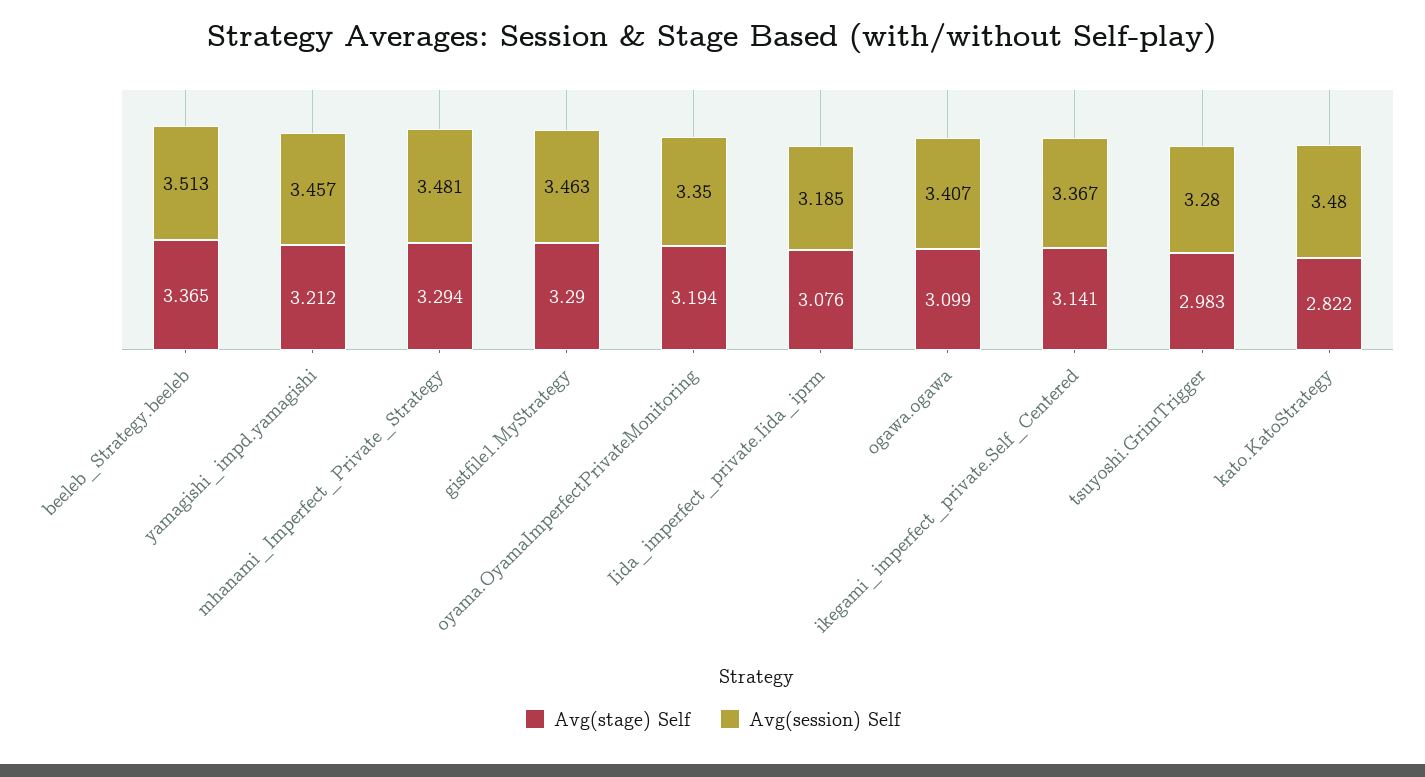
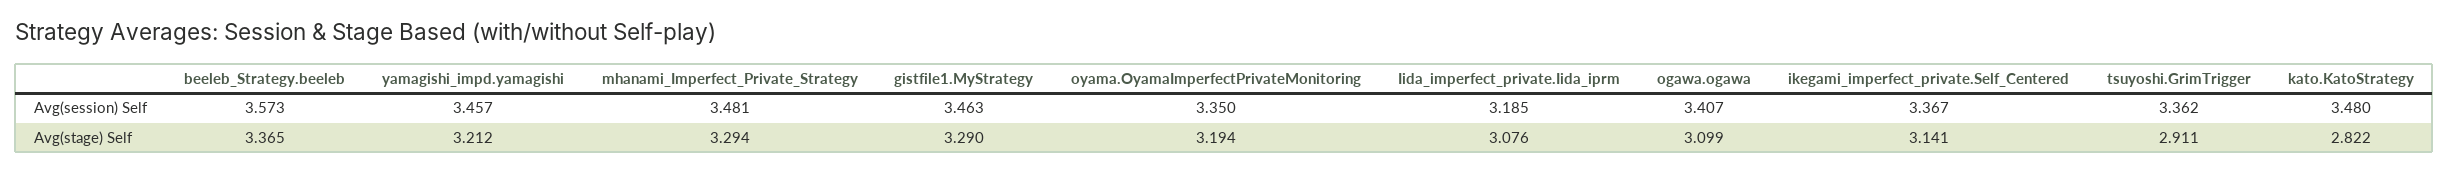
  {
    "Avg(stage) Self": {
      "beeleb_Strategy.beeleb": 3.365,
      "yamagishi_impd.yamagishi": 3.212,
      "mhanami_Imperfect_Private_Strategy": 3.294,
      "gistfile1.MyStrategy": 3.29,
      "oyama.OyamaImperfectPrivateMonitoring": 3.194,
      "Iida_imperfect_private.Iida_iprm": 3.076,
      "ogawa.ogawa": 3.099,
      "ikegami_imperfect_private.Self_Centered": 3.141,
-     "tsuyoshi.GrimTrigger": 2.983,
+     "tsuyoshi.GrimTrigger": 2.911,
      "kato.KatoStrategy": 2.822
    },
    "Avg(session) Self": {
-     "beeleb_Strategy.beeleb": 3.513,
+     "beeleb_Strategy.beeleb": 3.573,
      "yamagishi_impd.yamagishi": 3.457,
      "mhanami_Imperfect_Private_Strategy": 3.481,
      "gistfile1.MyStrategy": 3.463,
      "oyama.OyamaImperfectPrivateMonitoring": 3.35,
      "Iida_imperfect_private.Iida_iprm": 3.185,
      "ogawa.ogawa": 3.407,
      "ikegami_imperfect_private.Self_Centered": 3.367,
-     "tsuyoshi.GrimTrigger": 3.28,
+     "tsuyoshi.GrimTrigger": 3.362,
      "kato.KatoStrategy": 3.48
    }
  }

